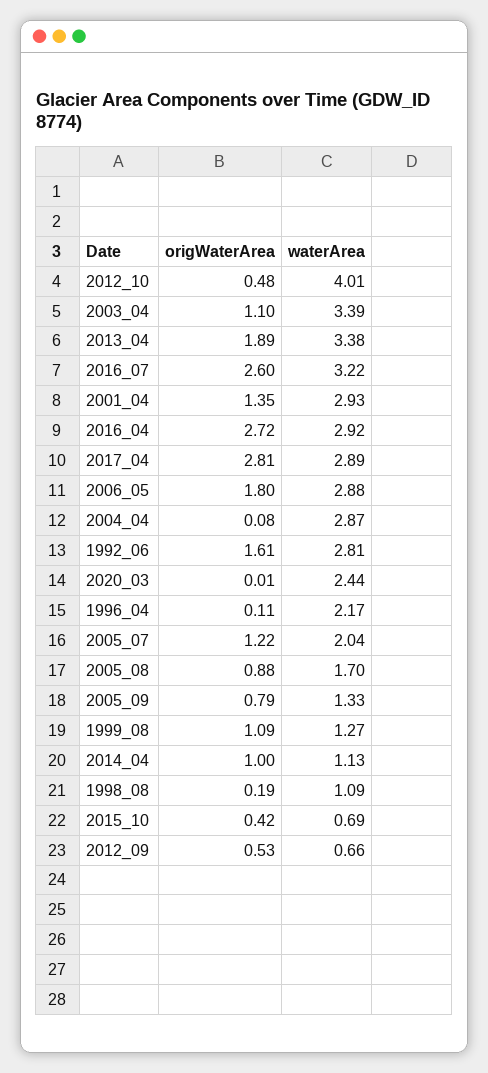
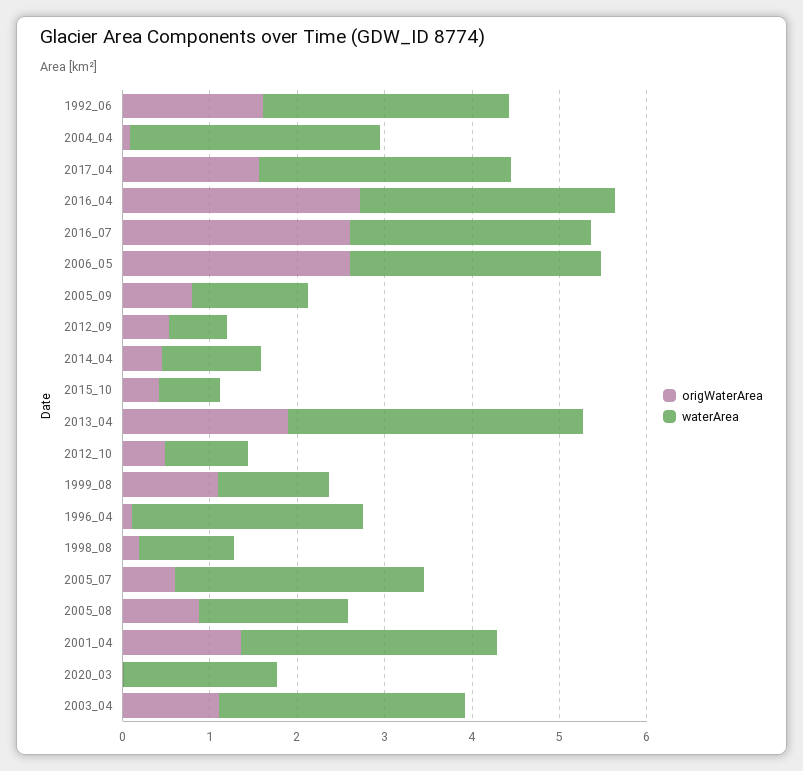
  {
    "origWaterArea": {
      "2012_10": 0.48,
      "2003_04": 1.1,
      "2013_04": 1.89,
      "2016_07": 2.6,
      "2001_04": 1.35,
      "2016_04": 2.72,
-     "2017_04": 2.81,
+     "2017_04": 1.6,
-     "2006_05": 1.8,
+     "2006_05": 2.6,
      "2004_04": 0.08,
      "1992_06": 1.61,
      "2020_03": 0.01,
      "1996_04": 0.11,
-     "2005_07": 1.22,
+     "2005_07": 0.6,
      "2005_08": 0.88,
      "2005_09": 0.79,
      "1999_08": 1.09,
-     "2014_04": 1,
+     "2014_04": 0.4,
      "1998_08": 0.19,
      "2015_10": 0.42,
      "2012_09": 0.53
    },
    "waterArea": {
-     "2012_10": 4.01,
+     "2012_10": 1,
-     "2003_04": 3.39,
+     "2003_04": 2.8,
      "2013_04": 3.38,
-     "2016_07": 3.22,
+     "2016_07": 2.8,
      "2001_04": 2.93,
      "2016_04": 2.92,
      "2017_04": 2.89,
      "2006_05": 2.88,
      "2004_04": 2.87,
      "1992_06": 2.81,
-     "2020_03": 2.44,
+     "2020_03": 1.8,
-     "1996_04": 2.17,
+     "1996_04": 2.6,
-     "2005_07": 2.04,
+     "2005_07": 2.8,
      "2005_08": 1.7,
      "2005_09": 1.33,
      "1999_08": 1.27,
      "2014_04": 1.13,
      "1998_08": 1.09,
      "2015_10": 0.69,
      "2012_09": 0.66
    }
  }

